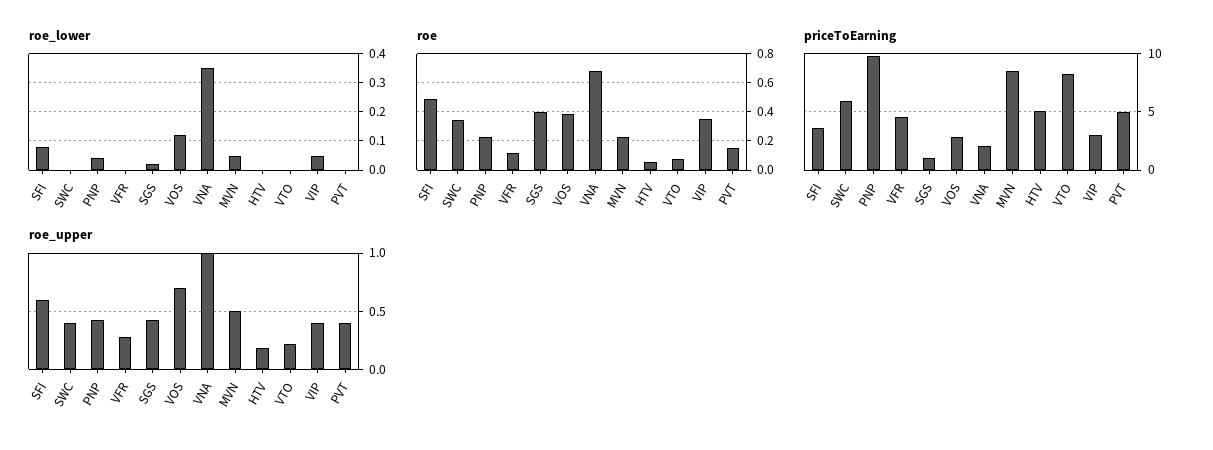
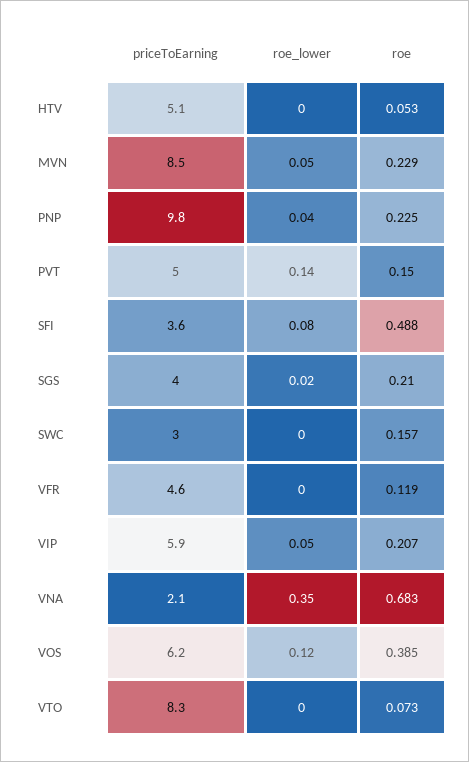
  {
    "roe_lower": {
      "SFI": 0.08,
      "SWC": 0,
      "PNP": 0.04,
      "VFR": 0,
      "SGS": 0.02,
      "VOS": 0.12,
      "VNA": 0.35,
      "MVN": 0.05,
      "HTV": 0,
      "VTO": 0,
      "VIP": 0.05,
-     "PVT": 0
+     "PVT": 0.14
    },
    "roe": {
      "SFI": 0.488,
-     "SWC": 0.35,
+     "SWC": 0.157,
      "PNP": 0.225,
      "VFR": 0.119,
-     "SGS": 0.4,
+     "SGS": 0.21,
      "VOS": 0.385,
      "VNA": 0.683,
      "MVN": 0.229,
      "HTV": 0.053,
      "VTO": 0.073,
-     "VIP": 0.35,
+     "VIP": 0.207,
      "PVT": 0.15
    },
    "priceToEarning": {
      "SFI": 3.6,
-     "SWC": 6,
+     "SWC": 3,
      "PNP": 9.8,
      "VFR": 4.6,
-     "SGS": 1,
+     "SGS": 4,
-     "VOS": 3,
+     "VOS": 6.2,
      "VNA": 2.1,
      "MVN": 8.5,
      "HTV": 5.1,
      "VTO": 8.3,
-     "VIP": 3,
+     "VIP": 5.9,
      "PVT": 5
-   },
+   }
-   "roe_upper": {
-     "SFI": 0.6,
-     "SWC": 0.4,
-     "PNP": 0.4,
-     "VFR": 0.3,
-     "SGS": 0.4,
-     "VOS": 0.7,
-     "VNA": 1,
-     "MVN": 0.5,
-     "HTV": 0.2,
-     "VTO": 0.2,
-     "VIP": 0.4,
-     "PVT": 0.4
-   }
  }

